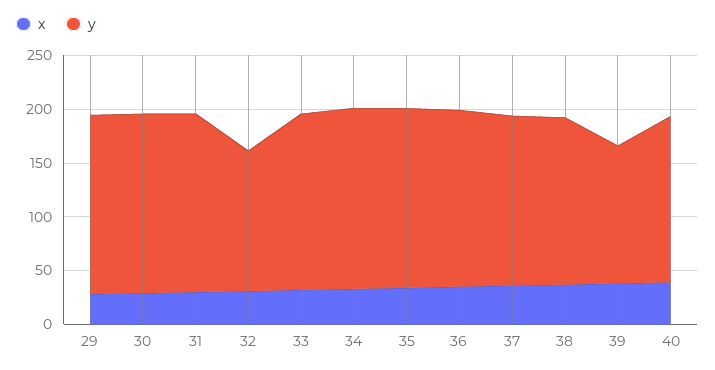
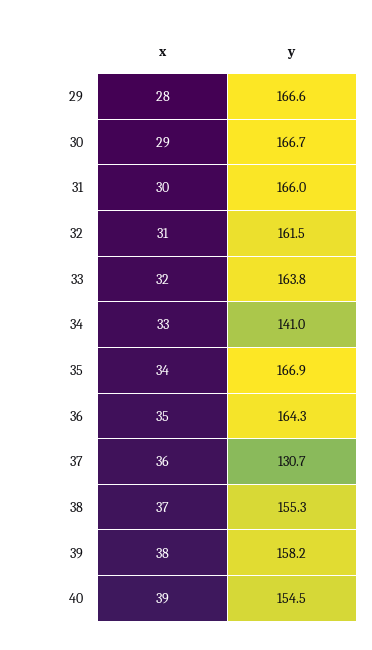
  {
    "x": {
      "29": 28,
      "30": 29,
      "31": 30,
      "32": 31,
      "33": 32,
      "34": 33,
      "35": 34,
      "36": 35,
      "37": 36,
      "38": 37,
      "39": 38,
      "40": 39
    },
    "y": {
      "29": 166.6,
      "30": 166.7,
      "31": 166,
-     "32": 130,
+     "32": 161.5,
      "33": 163.8,
-     "34": 170,
+     "34": 141,
      "35": 166.9,
      "36": 164.3,
-     "37": 160,
+     "37": 130.7,
      "38": 155.3,
-     "39": 130,
+     "39": 158.2,
      "40": 154.5
    }
  }

